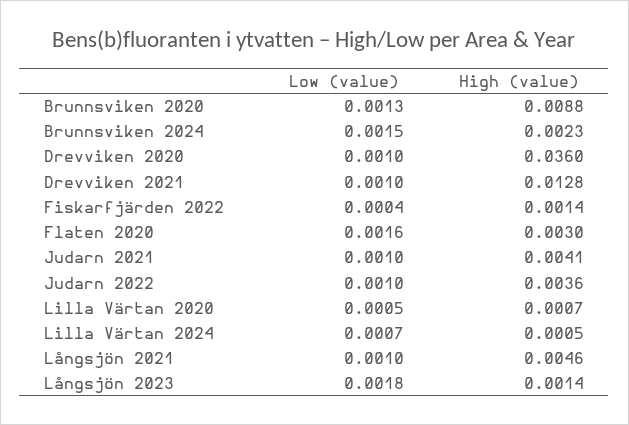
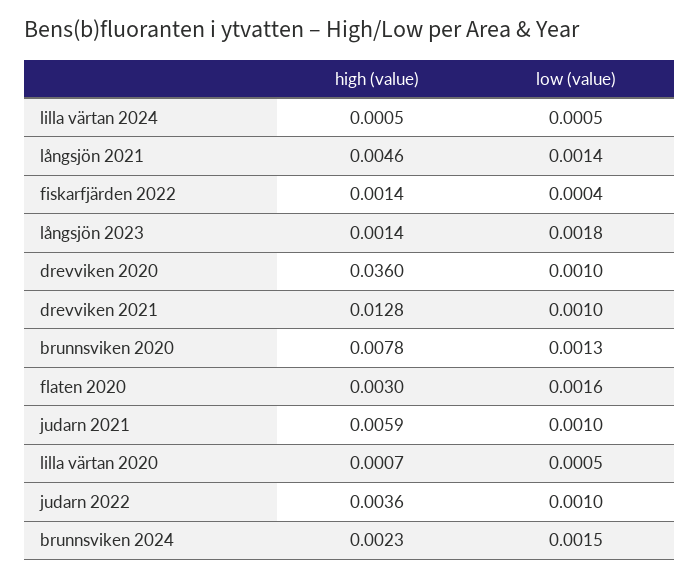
  {
    "Low (value)": {
      "Brunnsviken 2020": 0.0013,
      "Brunnsviken 2024": 0.0015,
      "Drevviken 2020": 0.001,
      "Drevviken 2021": 0.001,
      "Fiskarfjärden 2022": 0.0004,
      "Flaten 2020": 0.0016,
      "Judarn 2021": 0.001,
      "Judarn 2022": 0.001,
      "Lilla Värtan 2020": 0.0005,
-     "Lilla Värtan 2024": 0.0007,
+     "Lilla Värtan 2024": 0.0005,
-     "Långsjön 2021": 0.001,
+     "Långsjön 2021": 0.0014,
      "Långsjön 2023": 0.0018
    },
    "High (value)": {
-     "Brunnsviken 2020": 0.0088,
+     "Brunnsviken 2020": 0.0078,
      "Brunnsviken 2024": 0.0023,
      "Drevviken 2020": 0.036,
      "Drevviken 2021": 0.0128,
      "Fiskarfjärden 2022": 0.0014,
      "Flaten 2020": 0.003,
-     "Judarn 2021": 0.0041,
+     "Judarn 2021": 0.0059,
      "Judarn 2022": 0.0036,
      "Lilla Värtan 2020": 0.0007,
      "Lilla Värtan 2024": 0.0005,
      "Långsjön 2021": 0.0046,
      "Långsjön 2023": 0.0014
    }
  }

